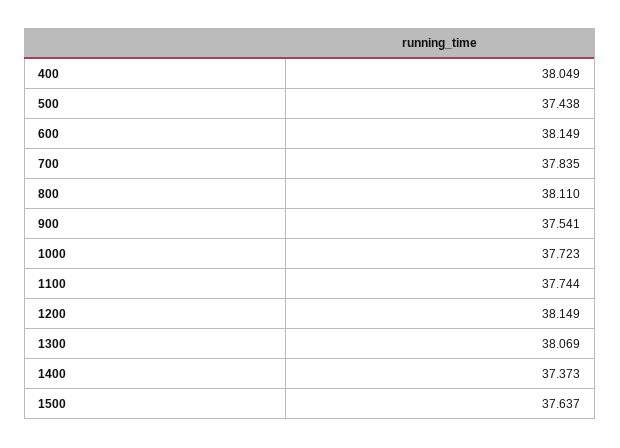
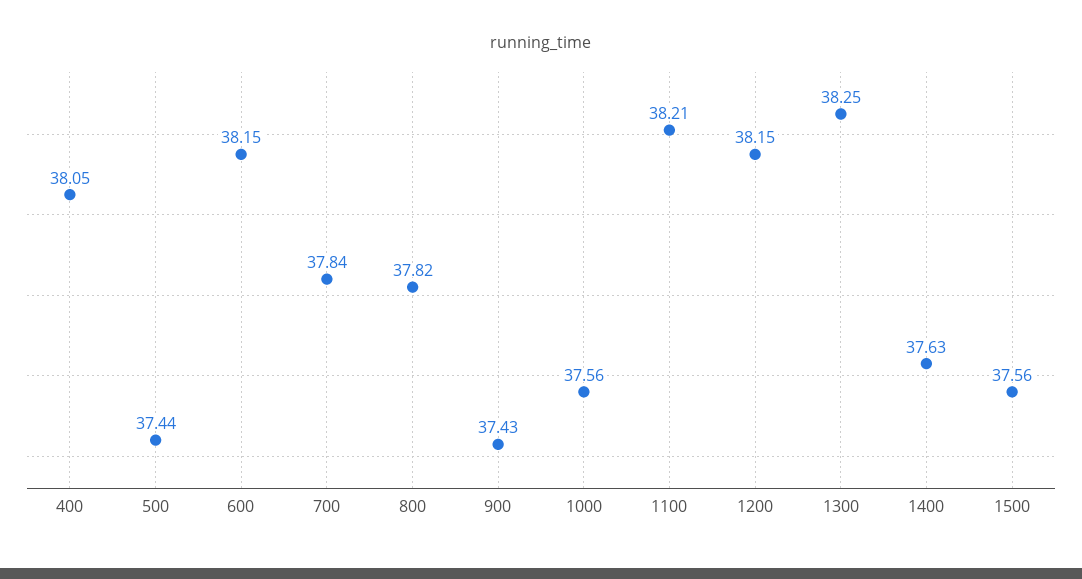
  {
    "400": 38.049,
    "500": 37.438,
    "600": 38.149,
    "700": 37.835,
-   "800": 38.11,
+   "800": 37.82,
-   "900": 37.541,
+   "900": 37.43,
-   "1000": 37.723,
+   "1000": 37.56,
-   "1100": 37.744,
+   "1100": 38.21,
    "1200": 38.149,
-   "1300": 38.069,
+   "1300": 38.25,
-   "1400": 37.373,
+   "1400": 37.63,
-   "1500": 37.637
+   "1500": 37.56
  }

